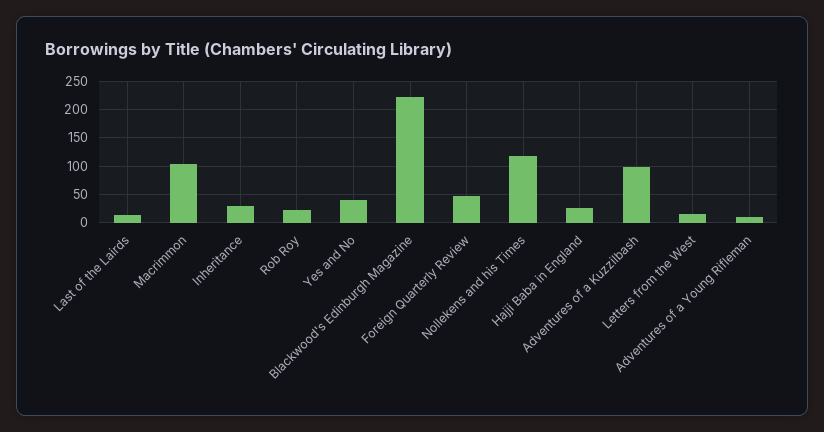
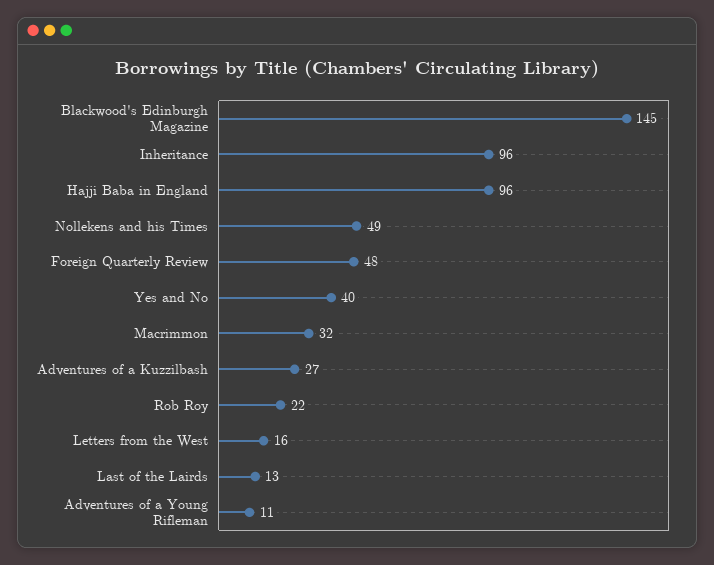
  {
    "Last of the Lairds": 13,
-   "Macrimmon": 100,
+   "Macrimmon": 32,
-   "Inheritance": 25,
+   "Inheritance": 96,
    "Rob Roy": 22,
    "Yes and No": 40,
-   "Blackwood's Edinburgh Magazine": 225,
+   "Blackwood's Edinburgh Magazine": 145,
    "Foreign Quarterly Review": 48,
-   "Nollekens and his Times": 125,
+   "Nollekens and his Times": 49,
-   "Hajji Baba in England": 25,
+   "Hajji Baba in England": 96,
-   "Adventures of a Kuzzilbash": 100,
+   "Adventures of a Kuzzilbash": 27,
    "Letters from the West": 16,
    "Adventures of a Young Rifleman": 11
  }

